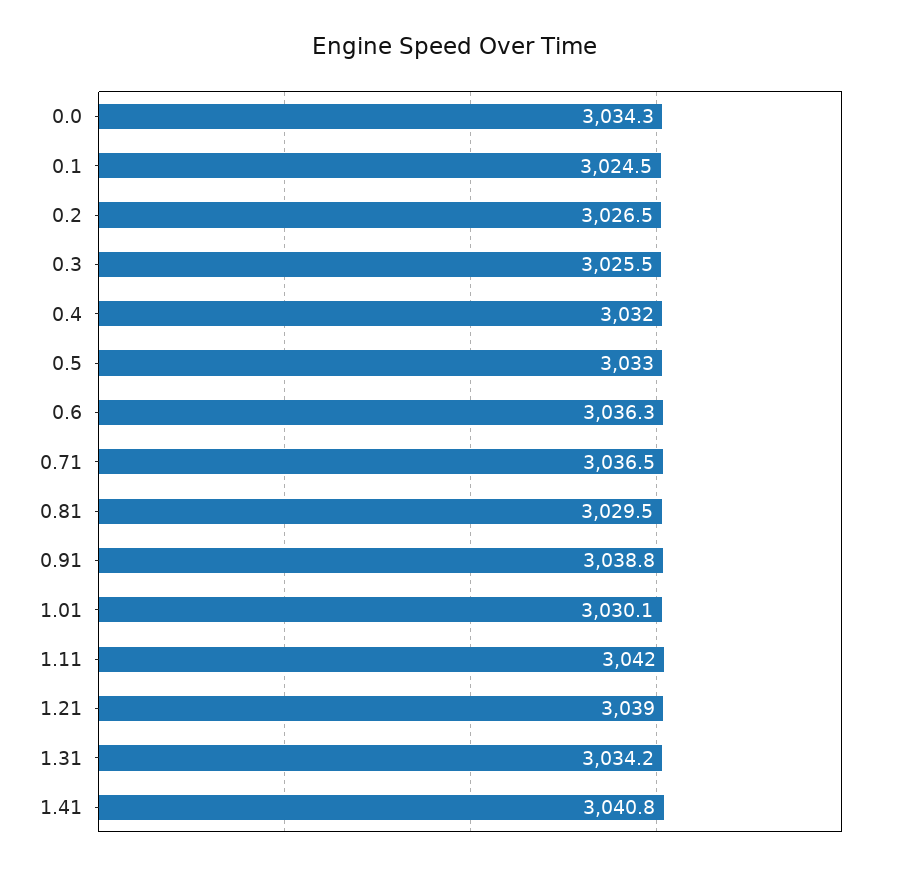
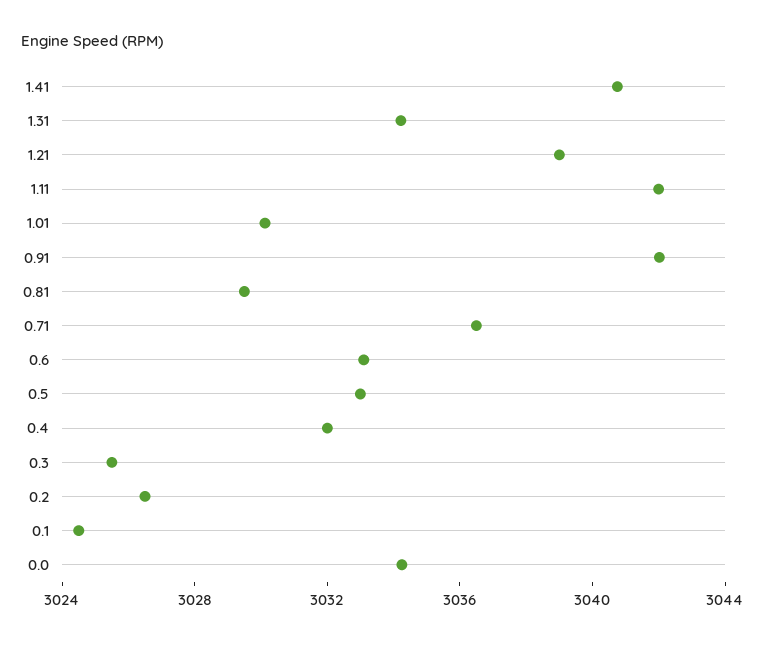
  {
    "0.0": 3034.3,
    "0.1": 3024.5,
    "0.2": 3026.5,
    "0.3": 3025.5,
    "0.4": 3032,
    "0.5": 3033,
-   "0.6": 3036.3,
+   "0.6": 3033,
    "0.71": 3036.5,
    "0.81": 3029.5,
-   "0.91": 3038.8,
+   "0.91": 3042,
    "1.01": 3030.1,
    "1.11": 3042,
    "1.21": 3039,
    "1.31": 3034.2,
    "1.41": 3040.8
  }

